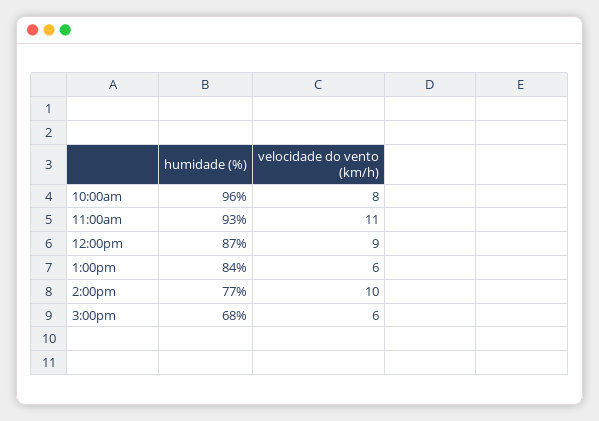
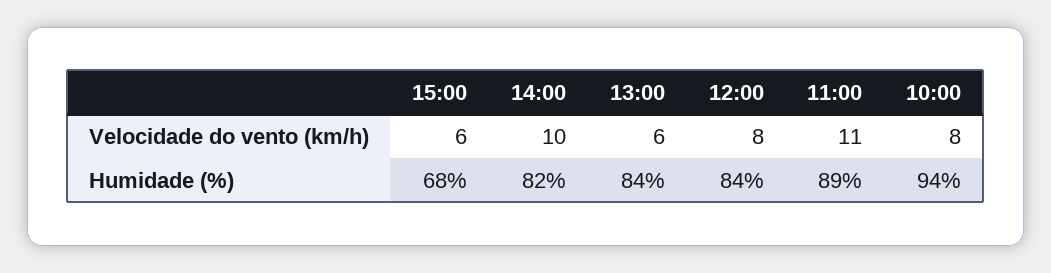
  {
    "humidade (%)": {
-     "10:00am": 96,
+     "10:00am": 94,
-     "11:00am": 93,
+     "11:00am": 89,
-     "12:00pm": 87,
+     "12:00pm": 84,
      "1:00pm": 84,
-     "2:00pm": 77,
+     "2:00pm": 82,
      "3:00pm": 68
    },
    "velocidade do vento (km/h)": {
      "10:00am": 8,
      "11:00am": 11,
-     "12:00pm": 9,
+     "12:00pm": 8,
      "1:00pm": 6,
      "2:00pm": 10,
      "3:00pm": 6
    }
  }

